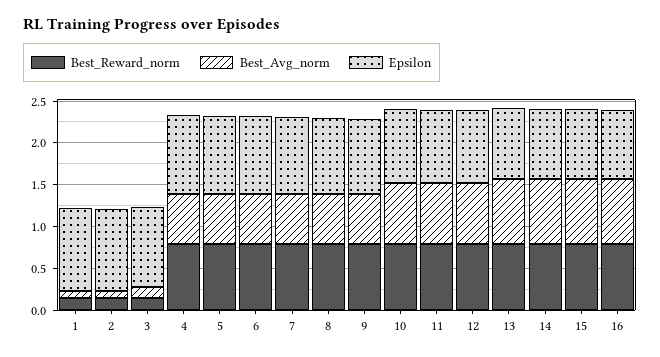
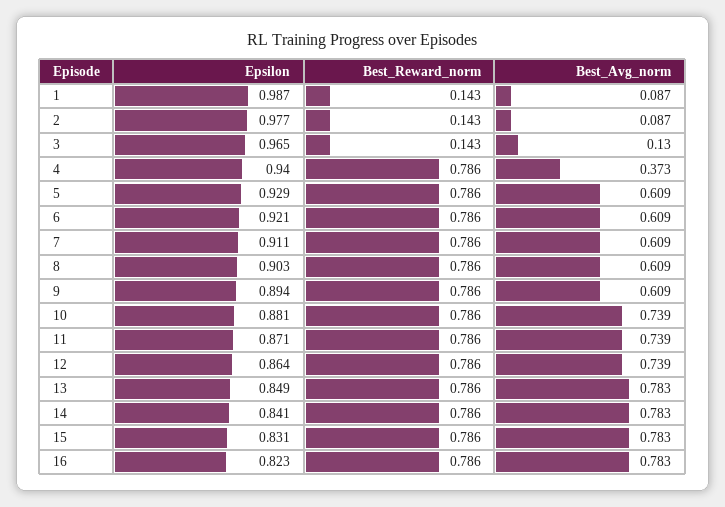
  {
    "Best_Reward_norm": {
      "1": 0.143,
      "2": 0.143,
      "3": 0.143,
      "4": 0.786,
      "5": 0.786,
      "6": 0.786,
      "7": 0.786,
      "8": 0.786,
      "9": 0.786,
      "10": 0.786,
      "11": 0.786,
      "12": 0.786,
      "13": 0.786,
      "14": 0.786,
      "15": 0.786,
      "16": 0.786
    },
    "Best_Avg_norm": {
      "1": 0.087,
      "2": 0.087,
      "3": 0.13,
-     "4": 0.6,
+     "4": 0.373,
      "5": 0.609,
      "6": 0.609,
      "7": 0.609,
      "8": 0.609,
      "9": 0.609,
      "10": 0.739,
      "11": 0.739,
      "12": 0.739,
      "13": 0.783,
      "14": 0.783,
      "15": 0.783,
      "16": 0.783
    },
    "Epsilon": {
      "1": 0.987,
      "2": 0.977,
      "3": 0.965,
      "4": 0.94,
      "5": 0.929,
      "6": 0.921,
      "7": 0.911,
      "8": 0.903,
      "9": 0.894,
      "10": 0.881,
      "11": 0.871,
      "12": 0.864,
      "13": 0.849,
      "14": 0.841,
      "15": 0.831,
      "16": 0.823
    }
  }

